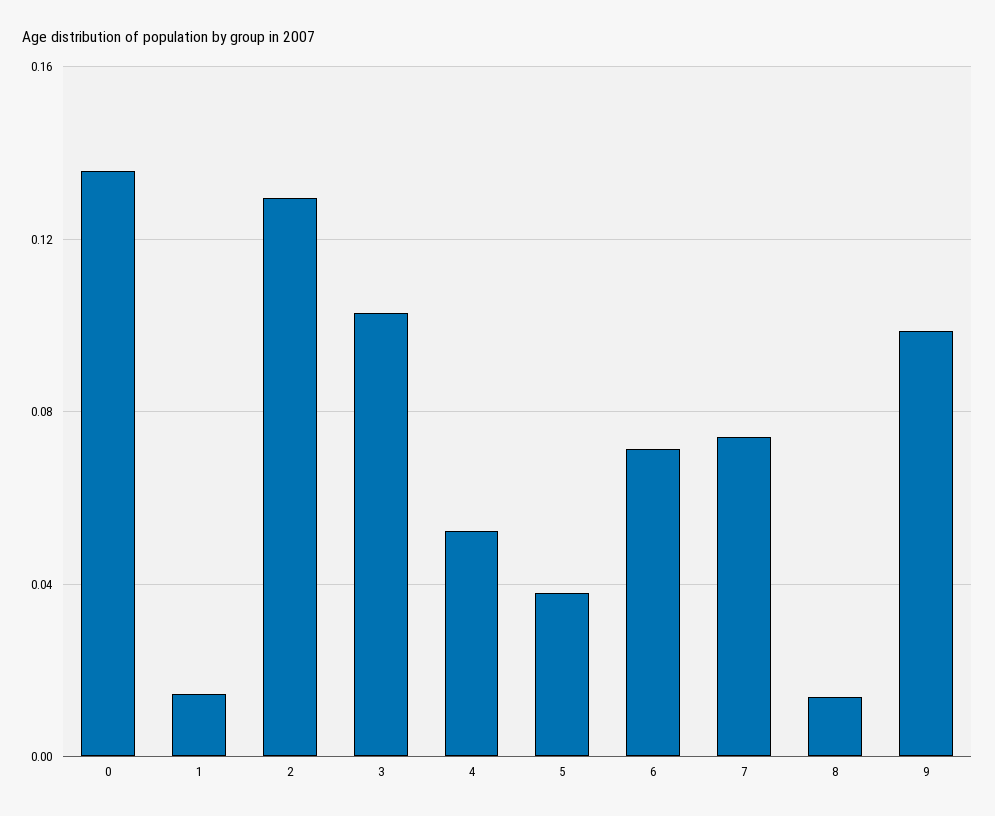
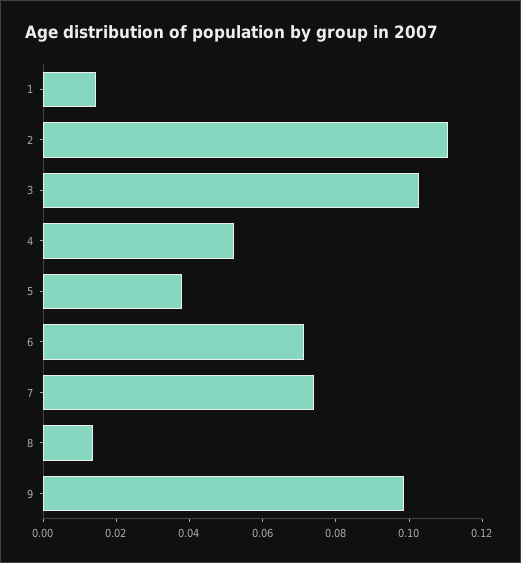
  {
-   "0": 0.135,
    "1": 0.015,
-   "2": 0.13,
+   "2": 0.11,
    "3": 0.105,
    "4": 0.05,
    "5": 0.04,
    "6": 0.07,
    "7": 0.075,
    "8": 0.015,
    "9": 0.1
  }

